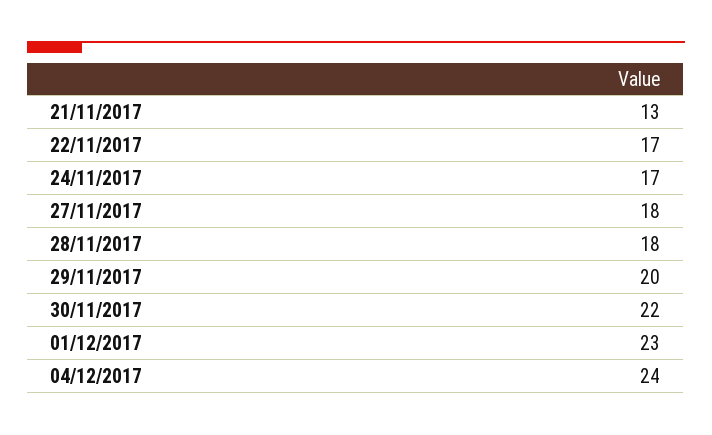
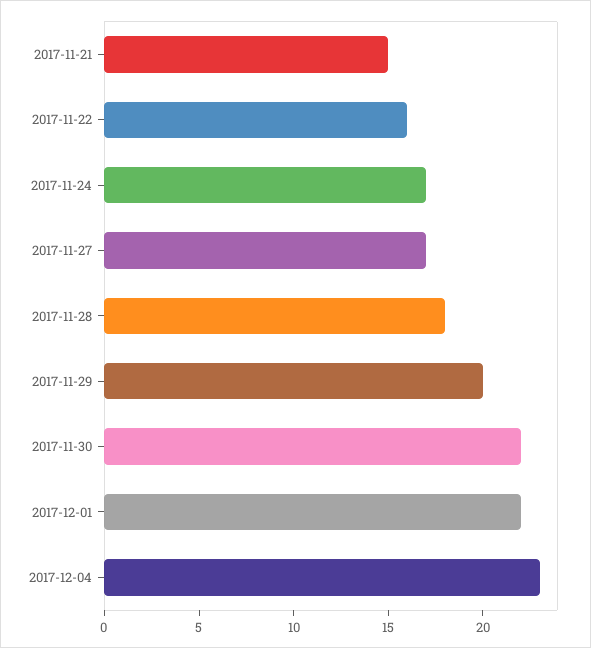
  {
-   "21/11/2017": 13,
+   "21/11/2017": 15,
-   "22/11/2017": 17,
+   "22/11/2017": 16,
    "24/11/2017": 17,
-   "27/11/2017": 18,
+   "27/11/2017": 17,
    "28/11/2017": 18,
    "29/11/2017": 20,
    "30/11/2017": 22,
-   "01/12/2017": 23,
+   "01/12/2017": 22,
-   "04/12/2017": 24
+   "04/12/2017": 23
  }

